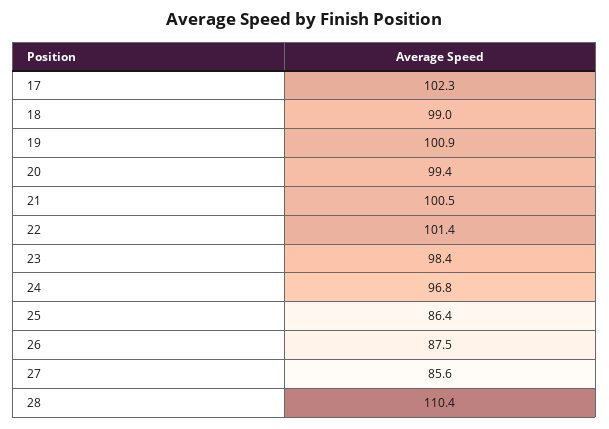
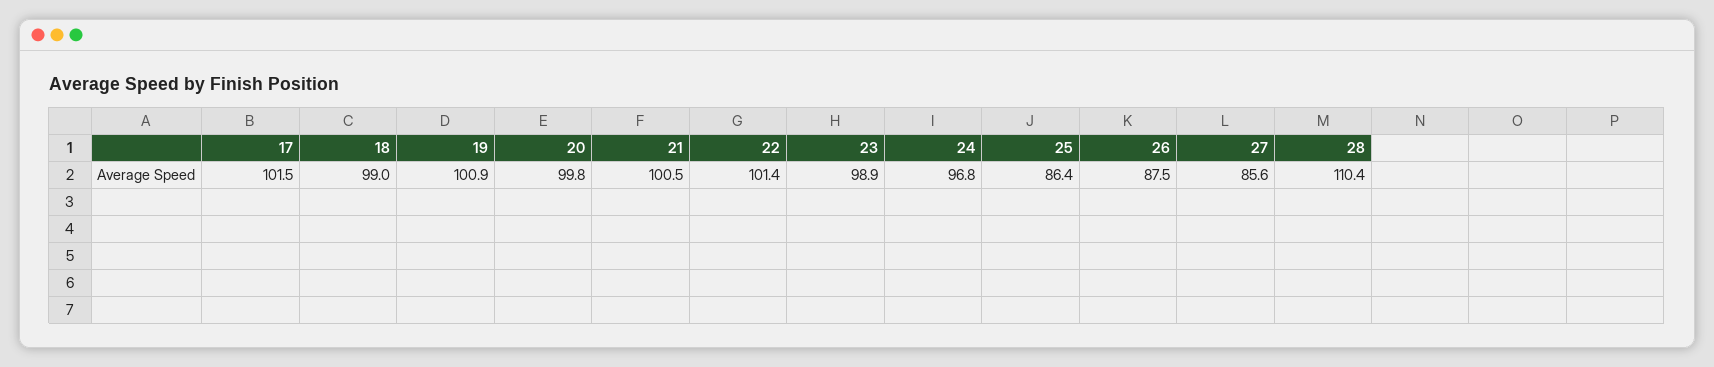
  {
-   "17": 102.3,
+   "17": 101.5,
    "18": 99,
    "19": 100.9,
-   "20": 99.4,
+   "20": 99.8,
    "21": 100.5,
    "22": 101.4,
-   "23": 98.4,
+   "23": 98.9,
    "24": 96.8,
    "25": 86.4,
    "26": 87.5,
    "27": 85.6,
    "28": 110.4
  }

